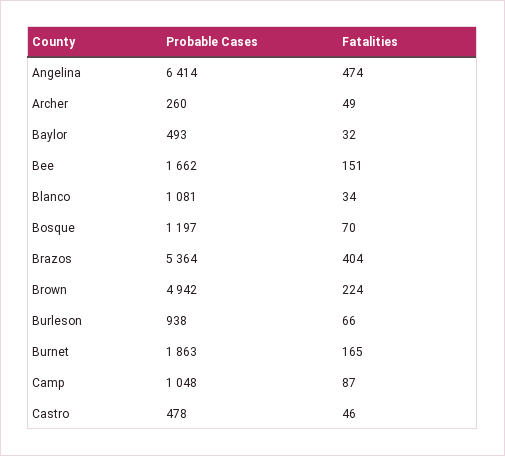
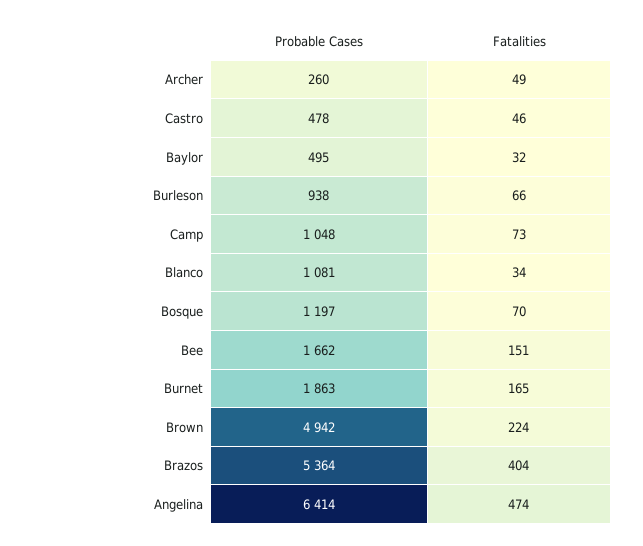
  {
    "Probable Cases": {
      "Angelina": 6414,
      "Archer": 260,
-     "Baylor": 493,
+     "Baylor": 495,
      "Bee": 1662,
      "Blanco": 1081,
      "Bosque": 1197,
      "Brazos": 5364,
      "Brown": 4942,
      "Burleson": 938,
      "Burnet": 1863,
      "Camp": 1048,
      "Castro": 478
    },
    "Fatalities": {
      "Angelina": 474,
      "Archer": 49,
      "Baylor": 32,
      "Bee": 151,
      "Blanco": 34,
      "Bosque": 70,
      "Brazos": 404,
      "Brown": 224,
      "Burleson": 66,
      "Burnet": 165,
-     "Camp": 87,
+     "Camp": 73,
      "Castro": 46
    }
  }

